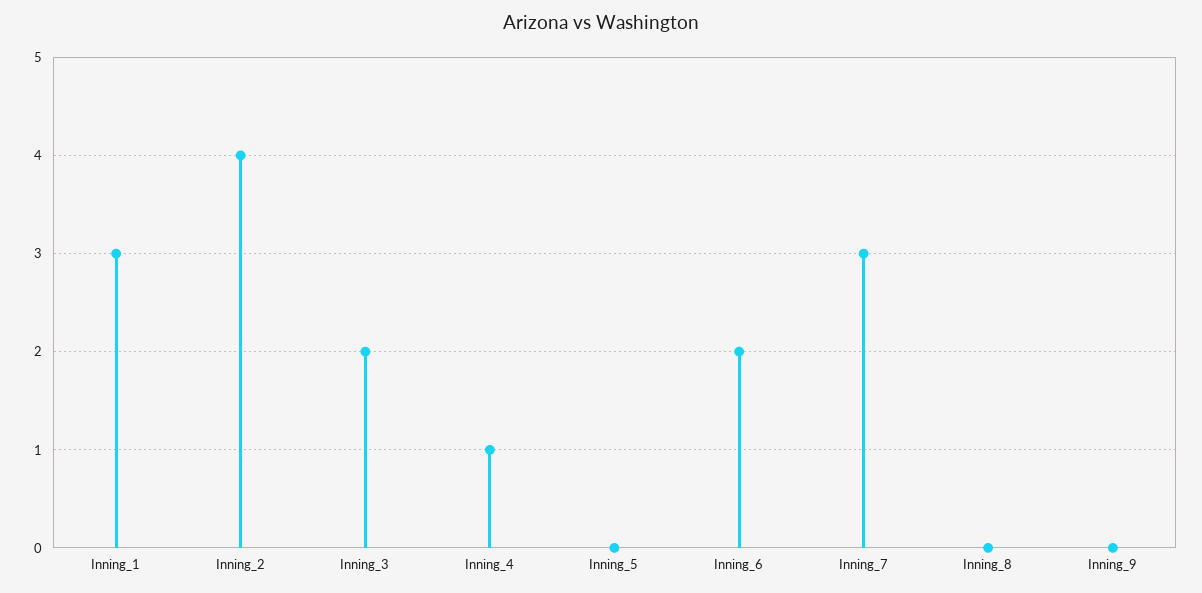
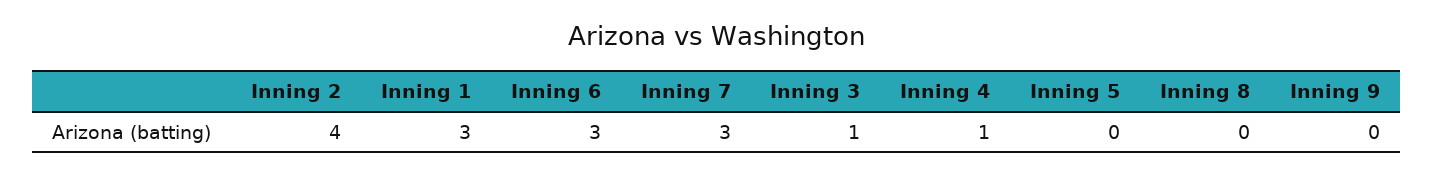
  {
    "Inning_1": 3,
    "Inning_2": 4,
-   "Inning_3": 2,
+   "Inning_3": 1,
    "Inning_4": 1,
    "Inning_5": 0,
-   "Inning_6": 2,
+   "Inning_6": 3,
    "Inning_7": 3,
    "Inning_8": 0,
    "Inning_9": 0
  }

